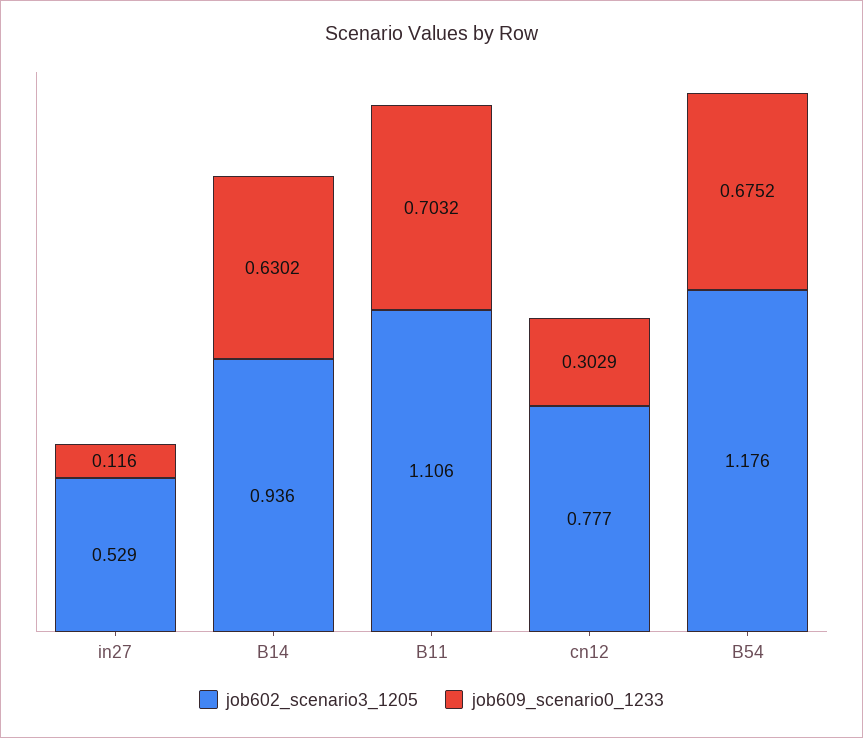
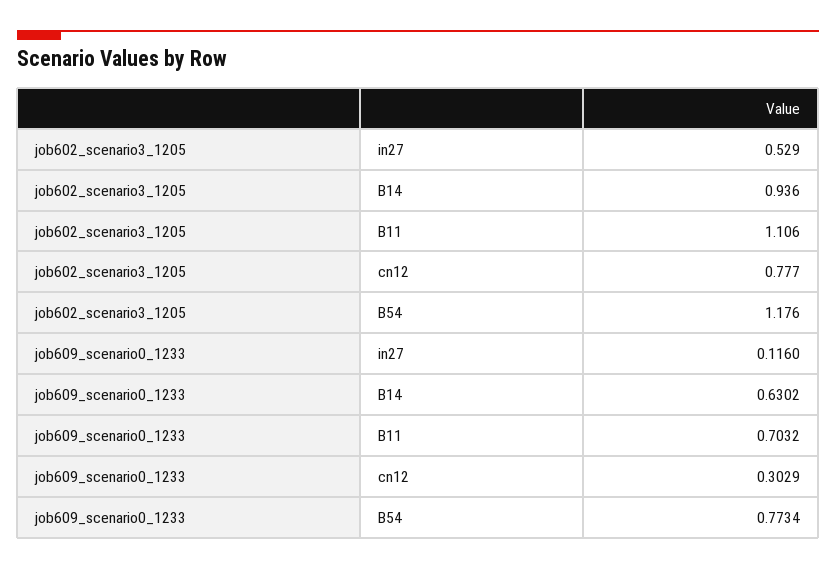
  {
    "job602_scenario3_1205": {
      "in27": 0.529,
      "B14": 0.936,
      "B11": 1.106,
      "cn12": 0.777,
      "B54": 1.176
    },
    "job609_scenario0_1233": {
      "in27": 0.116,
      "B14": 0.6302,
      "B11": 0.7032,
      "cn12": 0.3029,
-     "B54": 0.6752
+     "B54": 0.7734
    }
  }

